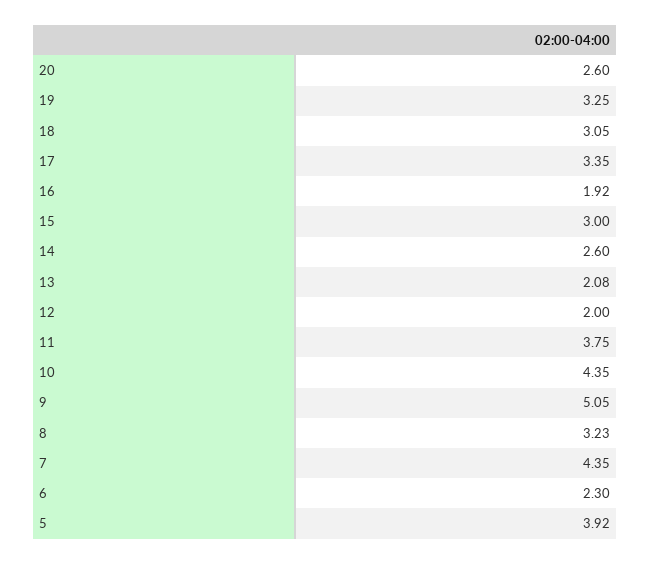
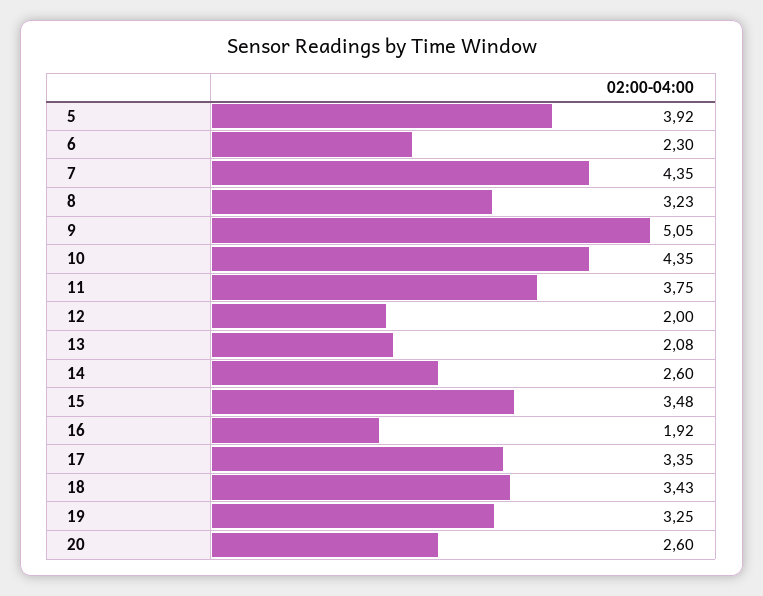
  {
    "20": 2.6,
    "19": 3.25,
-   "18": 3.05,
+   "18": 3.43,
    "17": 3.35,
    "16": 1.92,
-   "15": 3,
+   "15": 3.48,
    "14": 2.6,
    "13": 2.08,
    "12": 2,
    "11": 3.75,
    "10": 4.35,
    "9": 5.05,
    "8": 3.23,
    "7": 4.35,
    "6": 2.3,
    "5": 3.92
  }

